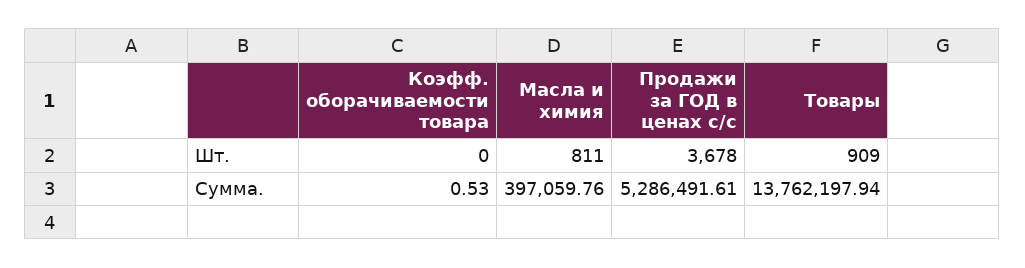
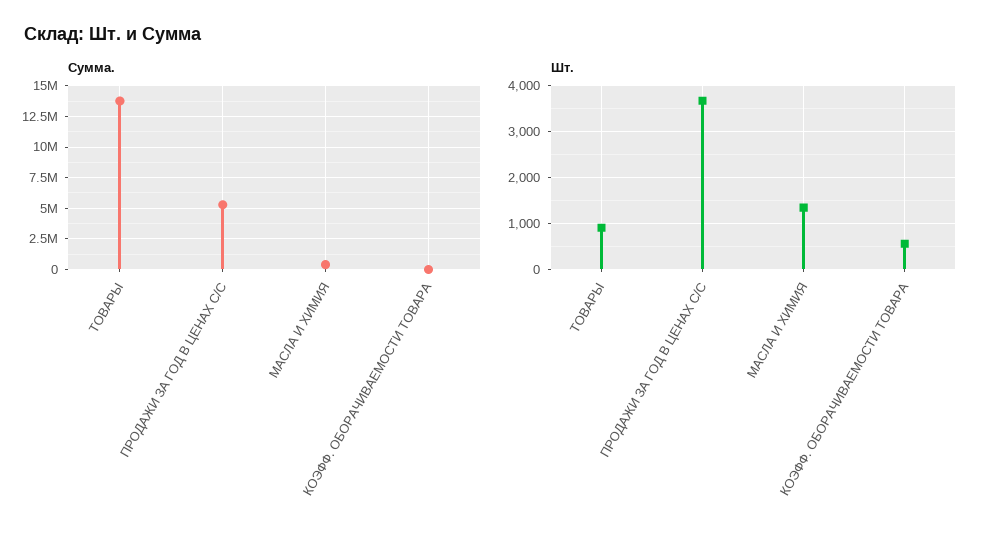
  {
    "Шт.": {
-     "Коэфф. оборачиваемости товара": 0,
+     "Коэфф. оборачиваемости товара": 600,
-     "Масла и химия": 811,
+     "Масла и химия": 1400,
      "Продажи за ГОД в ценах с/с": 3678,
      "Товары": 909
    },
    "Сумма.": {
      "Коэфф. оборачиваемости товара": 0.53,
      "Масла и химия": 397059.76,
      "Продажи за ГОД в ценах с/с": 5286491.61,
      "Товары": 13762197.94
    }
  }

